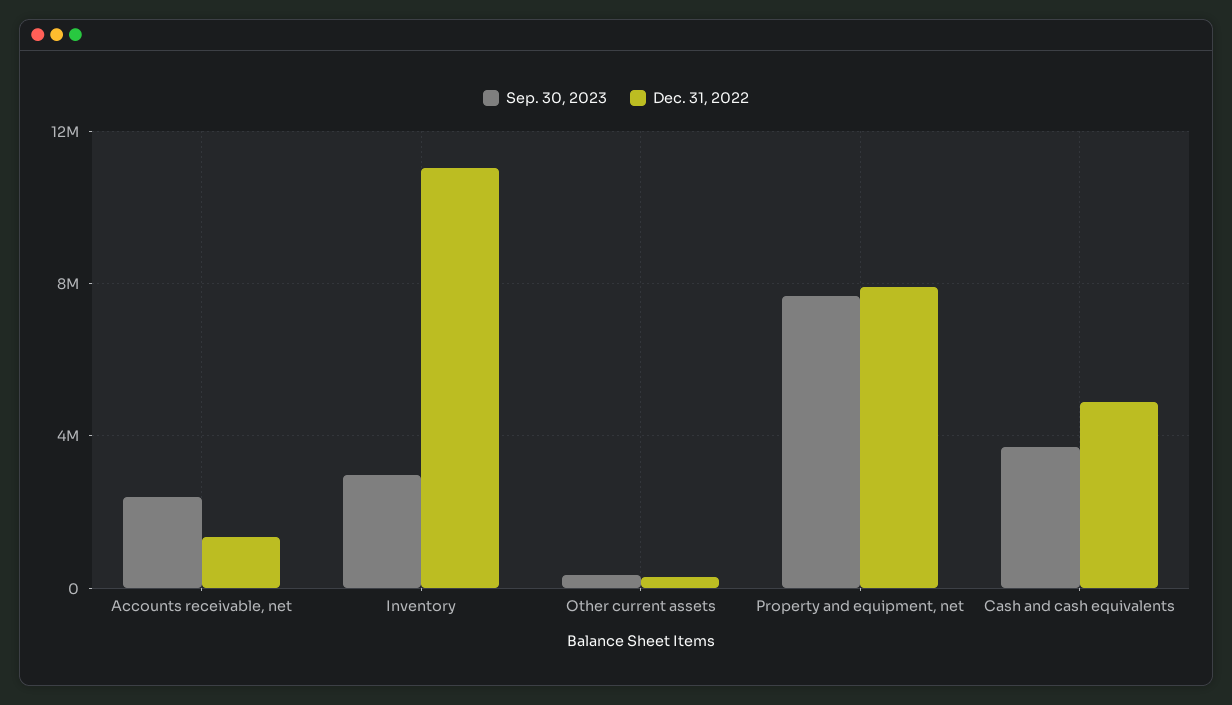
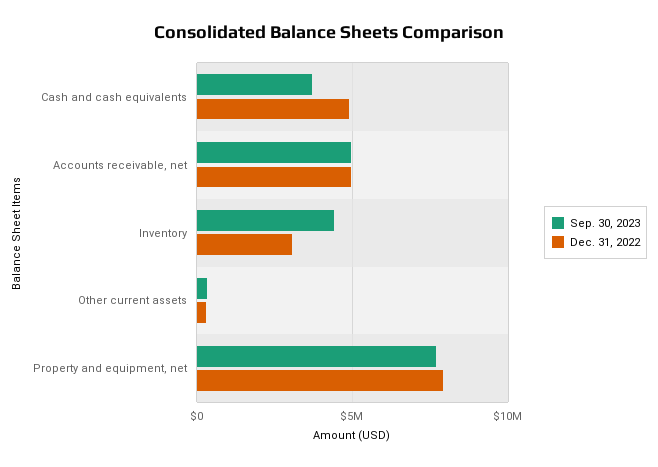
  {
    "Sep. 30, 2023": {
-     "Accounts receivable, net": 2500000,
+     "Accounts receivable, net": 5000000,
-     "Inventory": 3000000,
+     "Inventory": 4500000,
      "Other current assets": 500000,
      "Property and equipment, net": 7500000,
      "Cash and cash equivalents": 3500000
    },
    "Dec. 31, 2022": {
-     "Accounts receivable, net": 1500000,
+     "Accounts receivable, net": 5000000,
-     "Inventory": 11000000,
+     "Inventory": 3000000,
      "Other current assets": 500000,
      "Property and equipment, net": 8000000,
      "Cash and cash equivalents": 5000000
    }
  }

